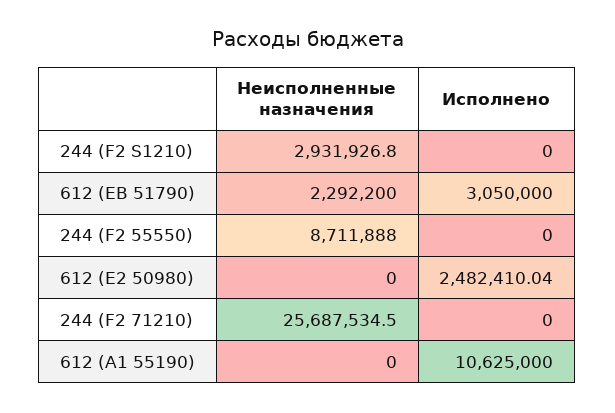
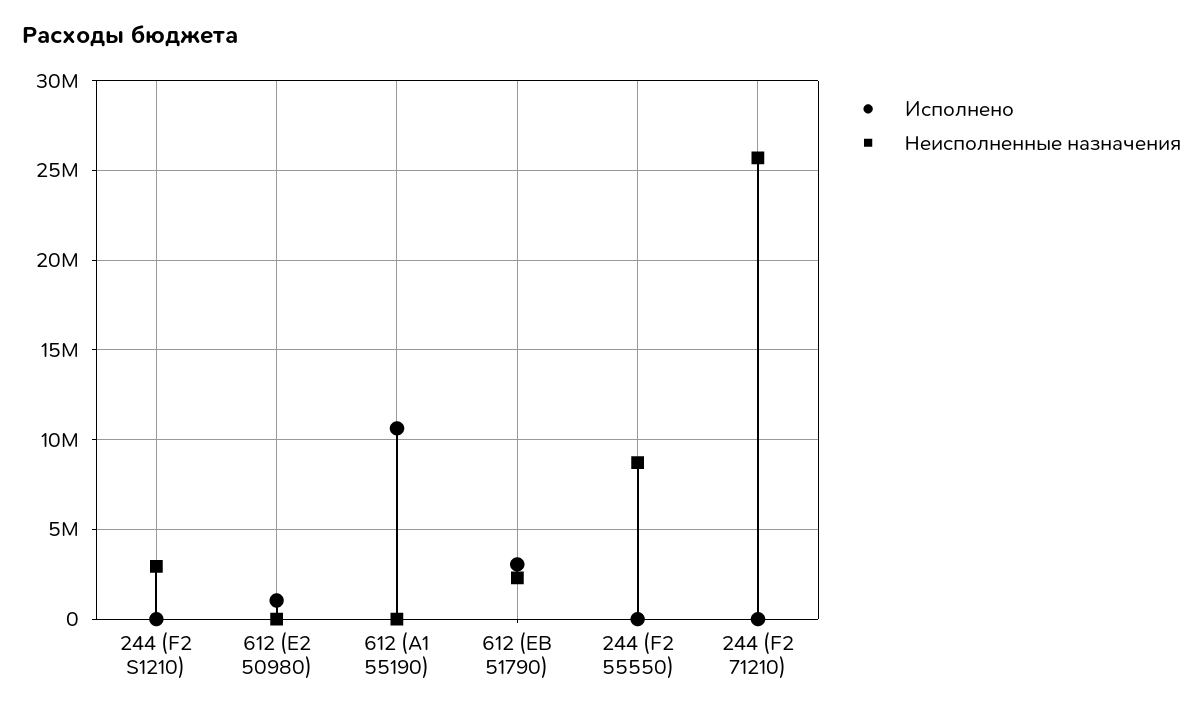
  {
    "Неисполненные назначения": {
      "244 (F2 S1210)": 2931926.8,
      "612 (EВ 51790)": 2292200,
      "244 (F2 55550)": 8711888,
      "612 (E2 50980)": 0,
      "244 (F2 71210)": 25687534.5,
      "612 (A1 55190)": 0
    },
    "Исполнено": {
      "244 (F2 S1210)": 0,
      "612 (EВ 51790)": 3050000,
      "244 (F2 55550)": 0,
-     "612 (E2 50980)": 2482410.04,
+     "612 (E2 50980)": 1000000,
      "244 (F2 71210)": 0,
      "612 (A1 55190)": 10625000
    }
  }

